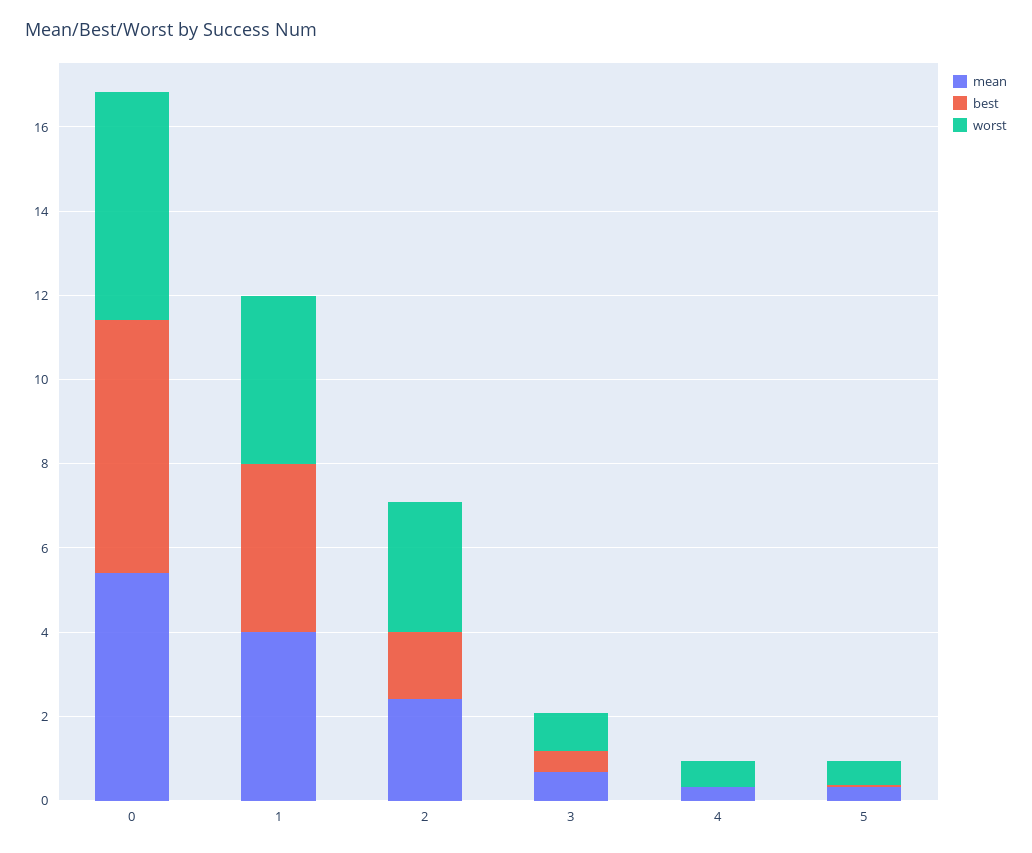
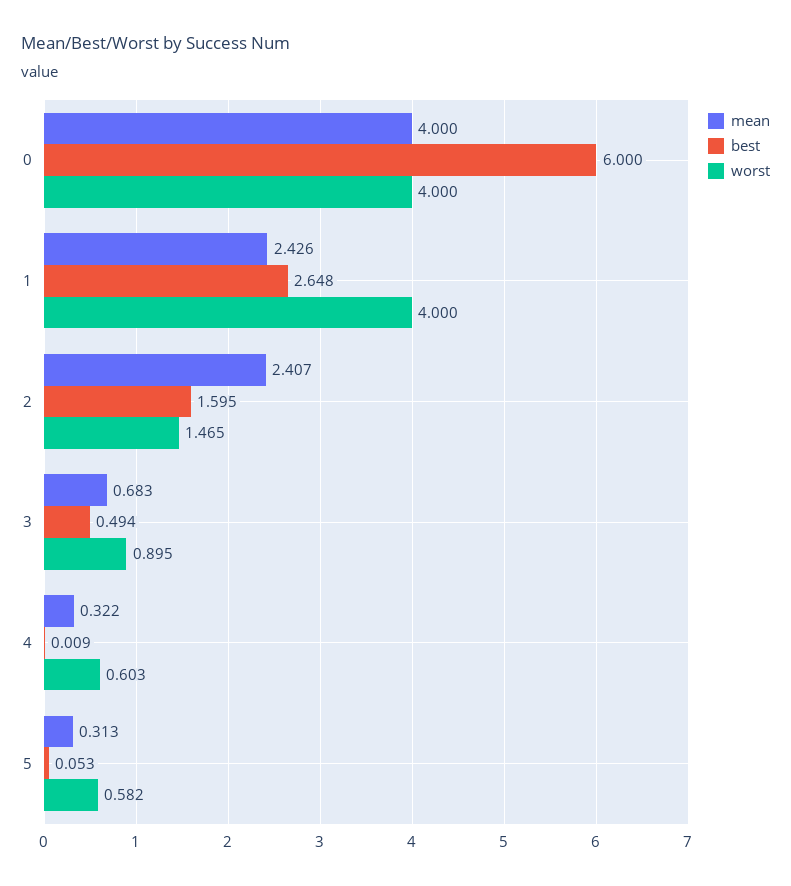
  {
    "mean": {
-     "0": 5.5,
+     "0": 4,
-     "1": 4,
+     "1": 2.426,
      "2": 2.407,
      "3": 0.683,
      "4": 0.322,
      "5": 0.313
    },
    "best": {
      "0": 6,
-     "1": 4,
+     "1": 2.648,
      "2": 1.595,
      "3": 0.494,
      "4": 0.009,
      "5": 0.053
    },
    "worst": {
-     "0": 5.5,
+     "0": 4,
      "1": 4,
-     "2": 3,
+     "2": 1.465,
      "3": 0.895,
      "4": 0.603,
      "5": 0.582
    }
  }

